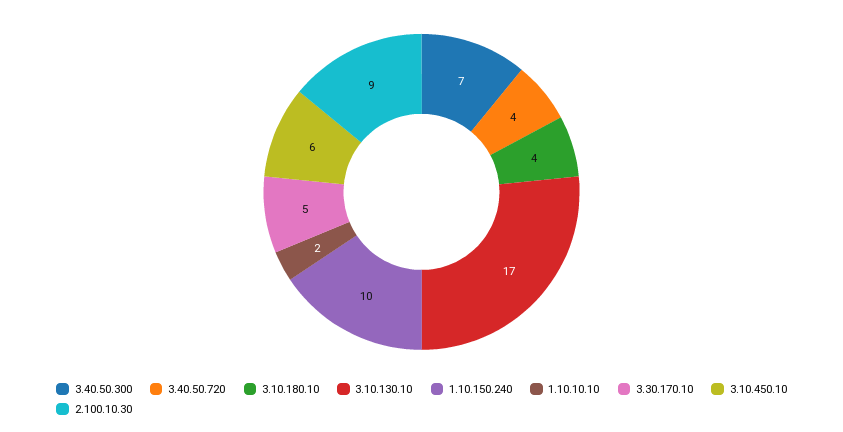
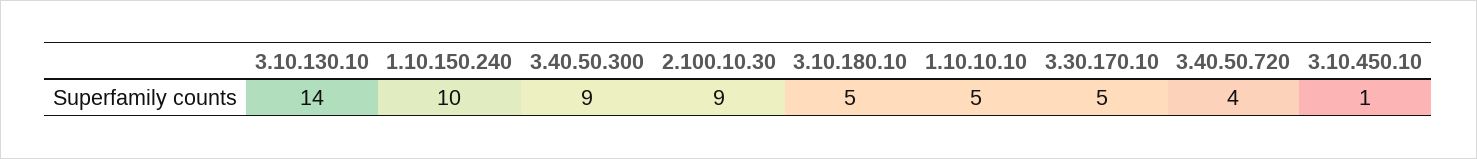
  {
-   "3.40.50.300": 7,
+   "3.40.50.300": 9,
    "3.40.50.720": 4,
-   "3.10.180.10": 4,
+   "3.10.180.10": 5,
-   "3.10.130.10": 17,
+   "3.10.130.10": 14,
    "1.10.150.240": 10,
-   "1.10.10.10": 2,
+   "1.10.10.10": 5,
    "3.30.170.10": 5,
-   "3.10.450.10": 6,
+   "3.10.450.10": 1,
    "2.100.10.30": 9
  }

